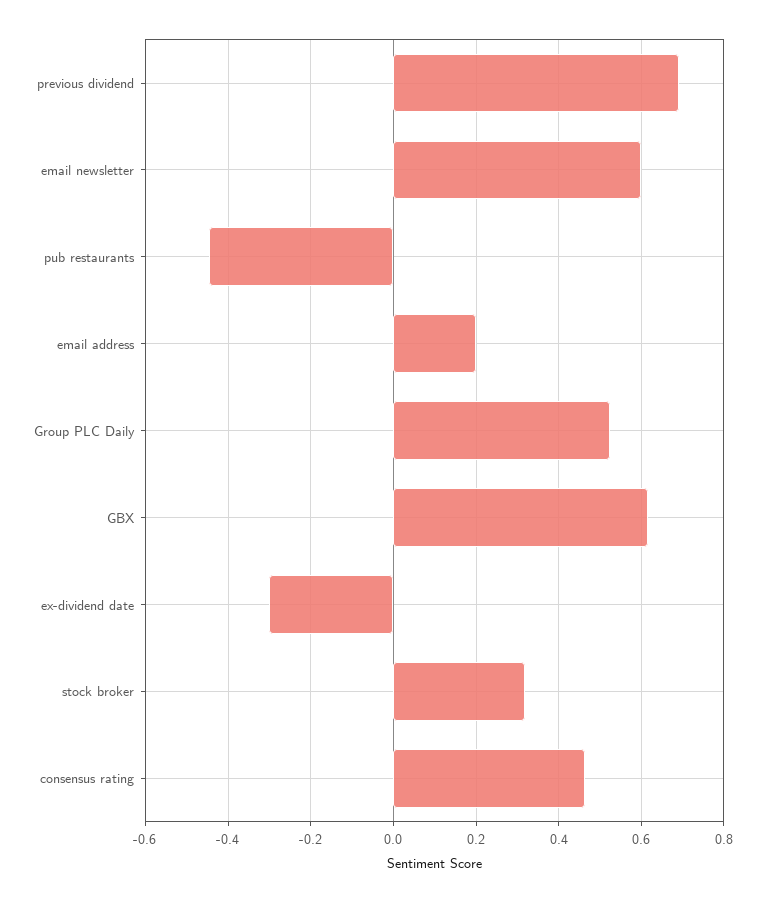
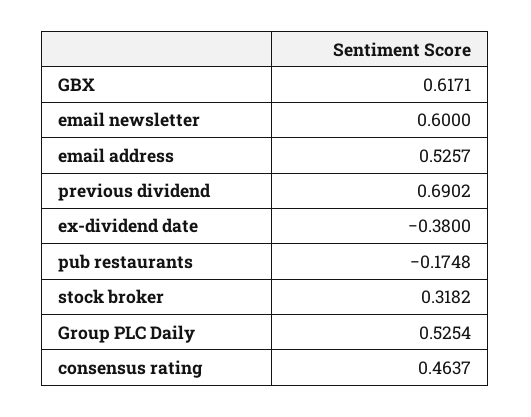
  {
    "previous dividend": 0.6902,
    "email newsletter": 0.6,
-   "pub restaurants": -0.44,
+   "pub restaurants": -0.1748,
-   "email address": 0.2,
+   "email address": 0.5257,
    "Group PLC Daily": 0.5254,
    "GBX": 0.6171,
-   "ex-dividend date": -0.3,
+   "ex-dividend date": -0.38,
    "stock broker": 0.3182,
    "consensus rating": 0.4637
  }

